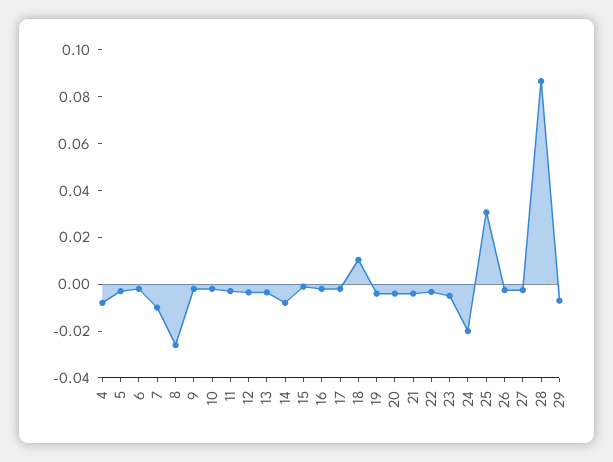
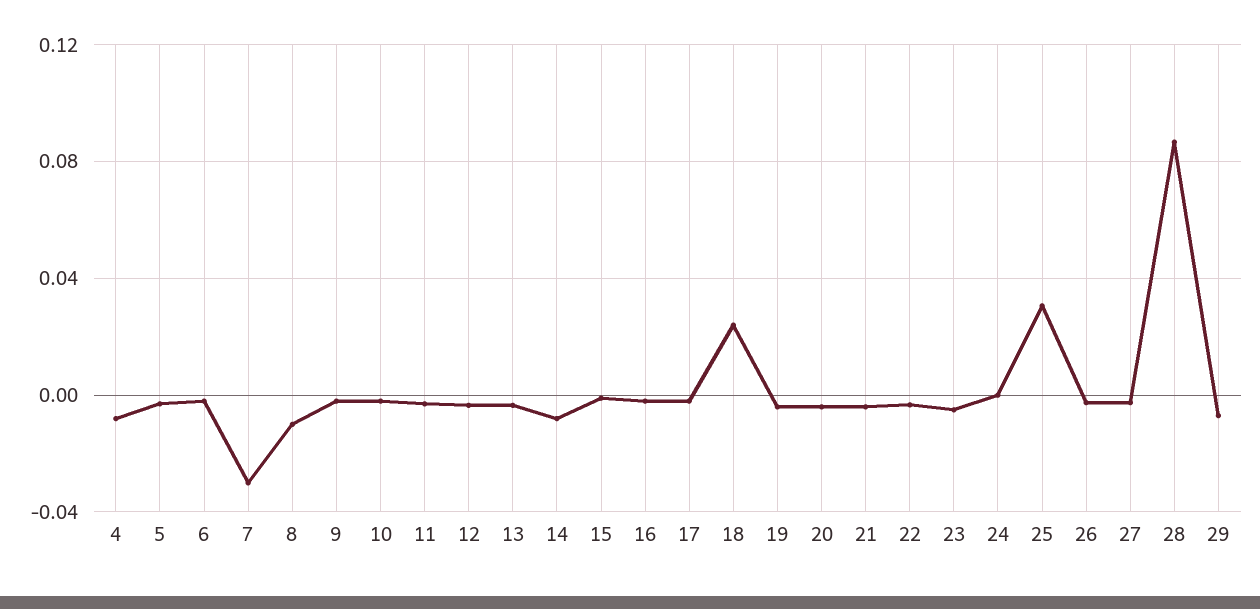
  {
    "4": -0.01,
    "5": -0.005,
    "6": 0,
-   "7": -0.01,
+   "7": -0.03,
-   "8": -0.025,
+   "8": -0.01,
    "9": 0,
    "10": 0,
    "11": -0.005,
    "12": -0.005,
    "13": -0.005,
    "14": -0.01,
    "15": 0,
    "16": 0,
    "17": 0,
-   "18": 0.01,
+   "18": 0.025,
    "19": -0.005,
    "20": -0.005,
    "21": -0.005,
    "22": -0.005,
    "23": -0.005,
-   "24": -0.02,
+   "24": 0,
    "25": 0.03,
    "26": -0.005,
    "27": -0.005,
    "28": 0.085,
    "29": -0.005
  }

